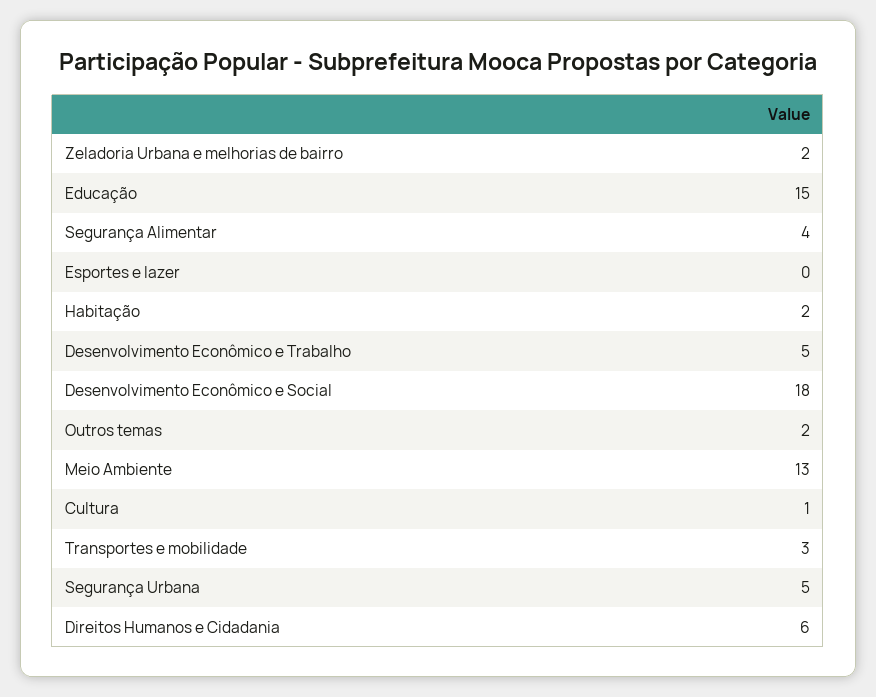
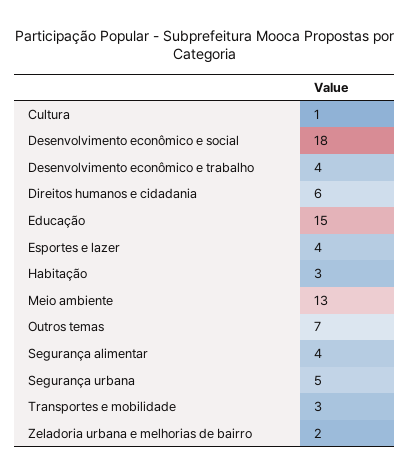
  {
    "Zeladoria Urbana e melhorias de bairro": 2,
    "Educação": 15,
    "Segurança Alimentar": 4,
-   "Esportes e lazer": 0,
+   "Esportes e lazer": 4,
-   "Habitação": 2,
+   "Habitação": 3,
-   "Desenvolvimento Econômico e Trabalho": 5,
+   "Desenvolvimento Econômico e Trabalho": 4,
    "Desenvolvimento Econômico e Social": 18,
-   "Outros temas": 2,
+   "Outros temas": 7,
    "Meio Ambiente": 13,
    "Cultura": 1,
    "Transportes e mobilidade": 3,
    "Segurança Urbana": 5,
    "Direitos Humanos e Cidadania": 6
  }

